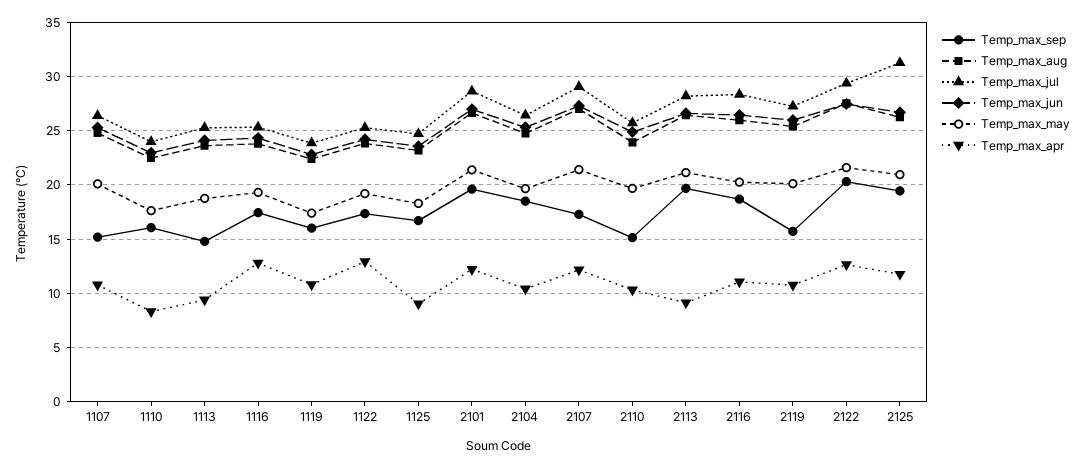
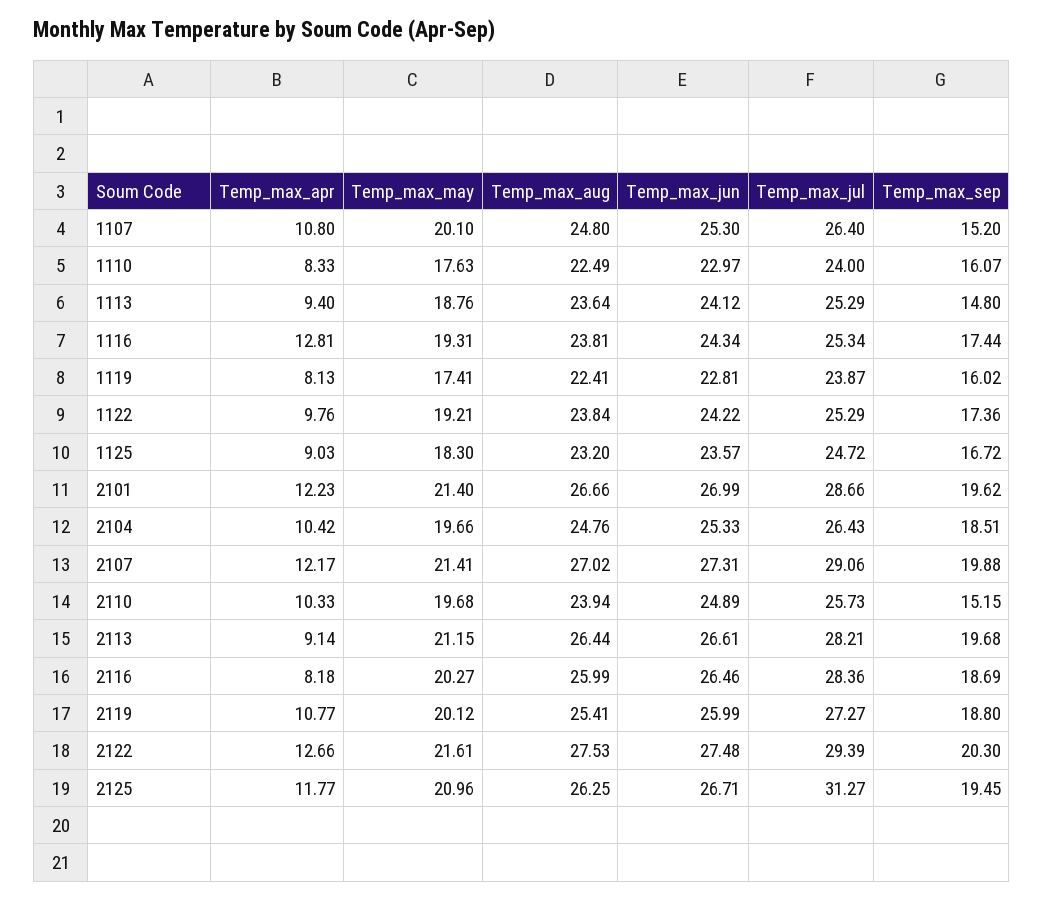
  {
    "Temp_max_sep": {
      "1107": 15.2,
      "1110": 16.07,
      "1113": 14.8,
      "1116": 17.44,
      "1119": 16.02,
      "1122": 17.36,
      "1125": 16.72,
      "2101": 19.62,
      "2104": 18.51,
-     "2107": 17,
+     "2107": 19.88,
      "2110": 15.15,
      "2113": 19.68,
      "2116": 18.69,
-     "2119": 16,
+     "2119": 18.8,
      "2122": 20.3,
      "2125": 19.45
    },
    "Temp_max_aug": {
      "1107": 24.8,
      "1110": 22.49,
      "1113": 23.64,
      "1116": 23.81,
      "1119": 22.41,
      "1122": 23.84,
      "1125": 23.2,
      "2101": 26.66,
      "2104": 24.76,
      "2107": 27.02,
      "2110": 23.94,
      "2113": 26.44,
      "2116": 25.99,
      "2119": 25.41,
      "2122": 27.53,
      "2125": 26.25
    },
    "Temp_max_jul": {
      "1107": 26.4,
      "1110": 24,
      "1113": 25.29,
      "1116": 25.34,
      "1119": 23.87,
      "1122": 25.29,
      "1125": 24.72,
      "2101": 28.66,
      "2104": 26.43,
      "2107": 29.06,
      "2110": 25.73,
      "2113": 28.21,
      "2116": 28.36,
      "2119": 27.27,
      "2122": 29.39,
      "2125": 31.27
    },
    "Temp_max_jun": {
      "1107": 25.3,
      "1110": 22.97,
      "1113": 24.12,
      "1116": 24.34,
      "1119": 22.81,
      "1122": 24.22,
      "1125": 23.57,
      "2101": 26.99,
      "2104": 25.33,
      "2107": 27.31,
      "2110": 24.89,
      "2113": 26.61,
      "2116": 26.46,
      "2119": 25.99,
      "2122": 27.48,
      "2125": 26.71
    },
    "Temp_max_may": {
      "1107": 20.1,
      "1110": 17.63,
      "1113": 18.76,
      "1116": 19.31,
      "1119": 17.41,
      "1122": 19.21,
      "1125": 18.3,
      "2101": 21.4,
      "2104": 19.66,
      "2107": 21.41,
      "2110": 19.68,
      "2113": 21.15,
      "2116": 20.27,
      "2119": 20.12,
      "2122": 21.61,
      "2125": 20.96
    },
    "Temp_max_apr": {
      "1107": 10.8,
      "1110": 8.33,
      "1113": 9.4,
      "1116": 12.81,
-     "1119": 11,
+     "1119": 8.13,
-     "1122": 13,
+     "1122": 9.76,
      "1125": 9.03,
      "2101": 12.23,
      "2104": 10.42,
      "2107": 12.17,
      "2110": 10.33,
      "2113": 9.14,
-     "2116": 11,
+     "2116": 8.18,
      "2119": 10.77,
      "2122": 12.66,
      "2125": 11.77
    }
  }

